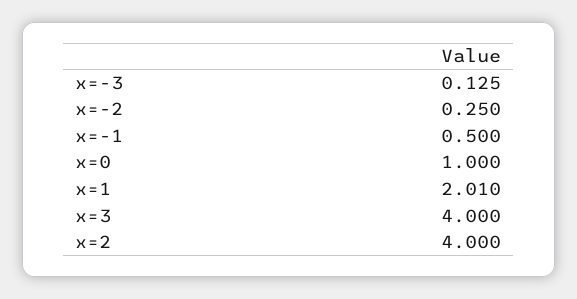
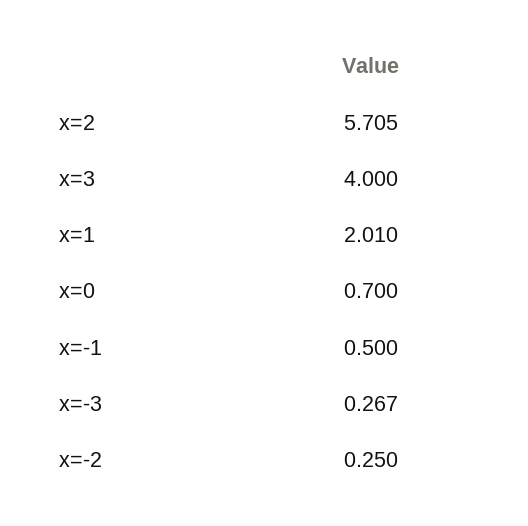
  {
-   "x=-3": 0.125,
+   "x=-3": 0.267,
    "x=-2": 0.25,
    "x=-1": 0.5,
-   "x=0": 1,
+   "x=0": 0.7,
    "x=1": 2.01,
    "x=3": 4,
-   "x=2": 4
+   "x=2": 5.705
  }

